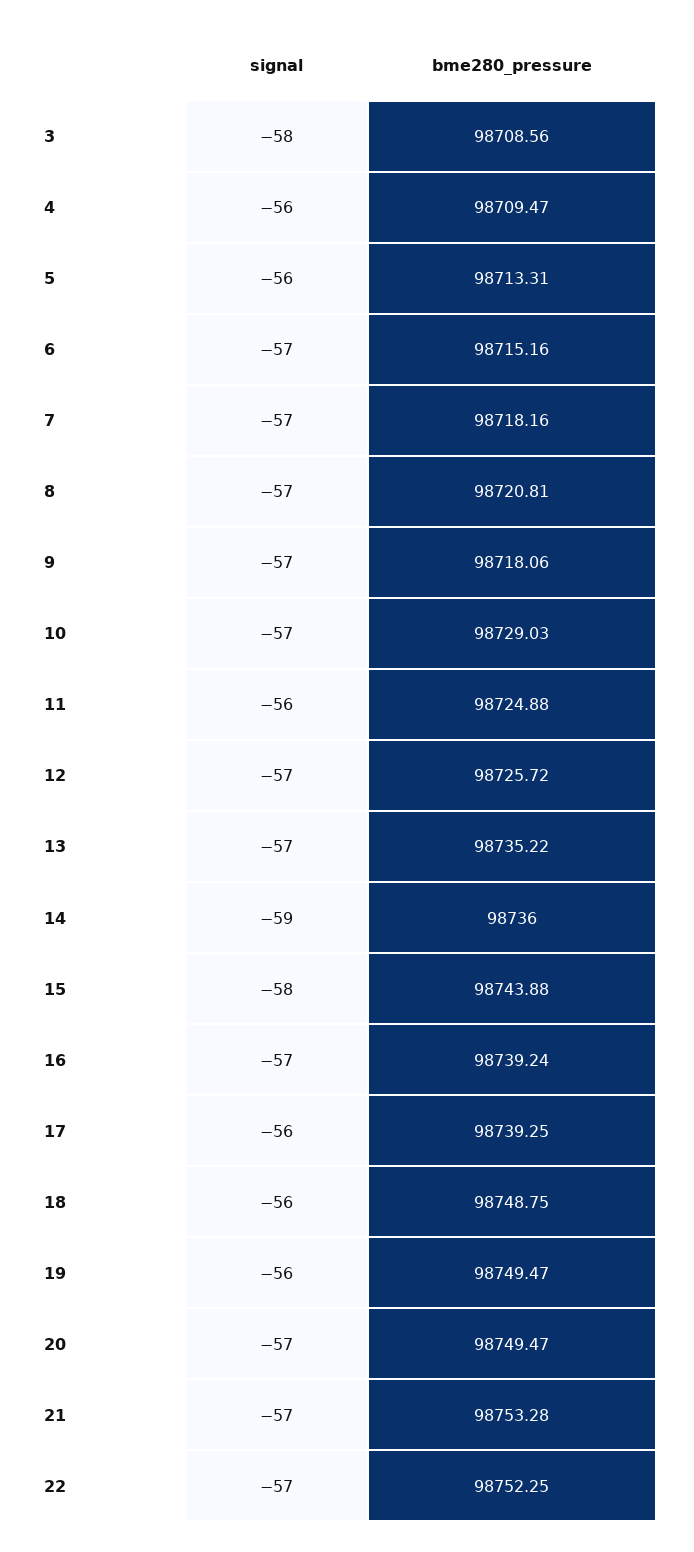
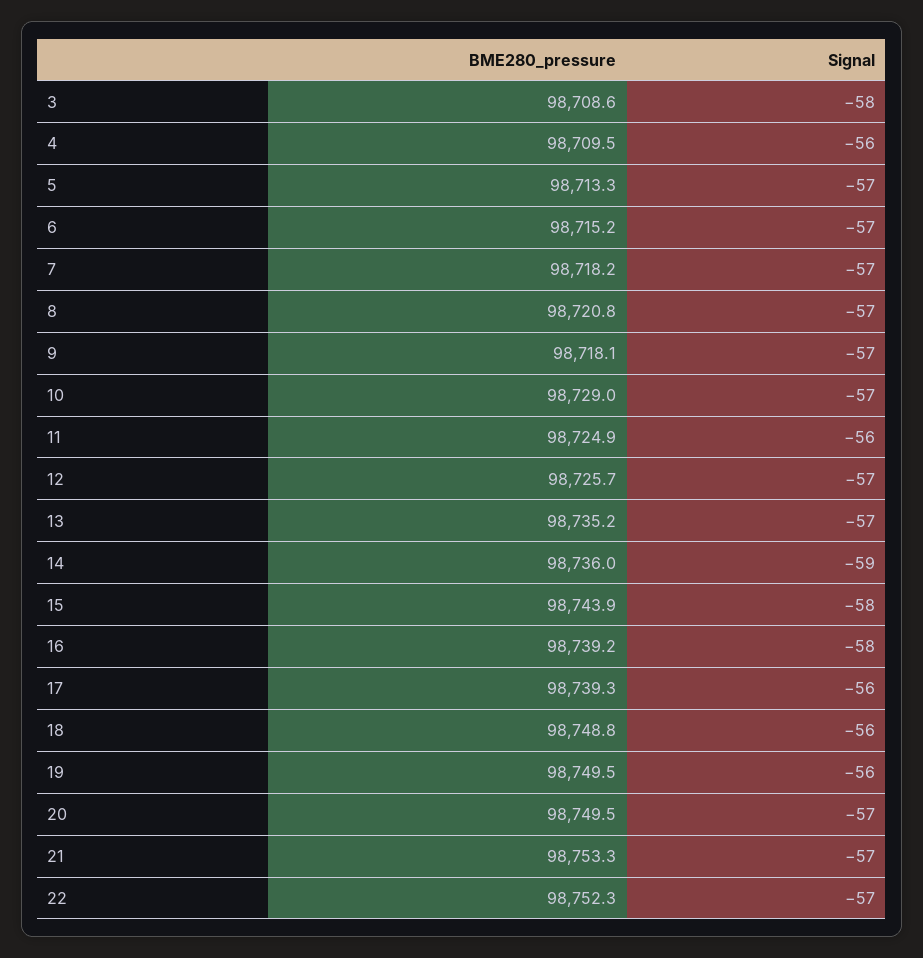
  {
    "signal": {
      "3": -58,
      "4": -56,
-     "5": -56,
+     "5": -57,
      "6": -57,
      "7": -57,
      "8": -57,
      "9": -57,
      "10": -57,
      "11": -56,
      "12": -57,
      "13": -57,
      "14": -59,
      "15": -58,
-     "16": -57,
+     "16": -58,
      "17": -56,
      "18": -56,
      "19": -56,
      "20": -57,
      "21": -57,
      "22": -57
    },
    "bme280_pressure": {
      "3": 98708.56,
      "4": 98709.47,
      "5": 98713.31,
      "6": 98715.16,
      "7": 98718.16,
      "8": 98720.81,
      "9": 98718.06,
      "10": 98729.03,
      "11": 98724.88,
      "12": 98725.72,
      "13": 98735.22,
      "14": 98736,
      "15": 98743.88,
      "16": 98739.24,
      "17": 98739.25,
      "18": 98748.75,
      "19": 98749.47,
      "20": 98749.47,
      "21": 98753.28,
      "22": 98752.25
    }
  }

